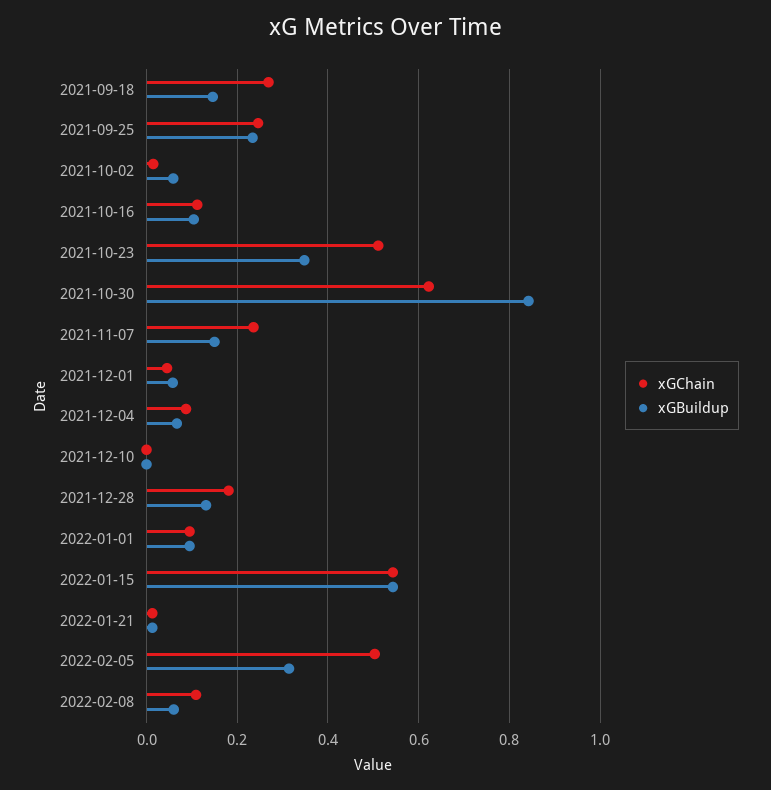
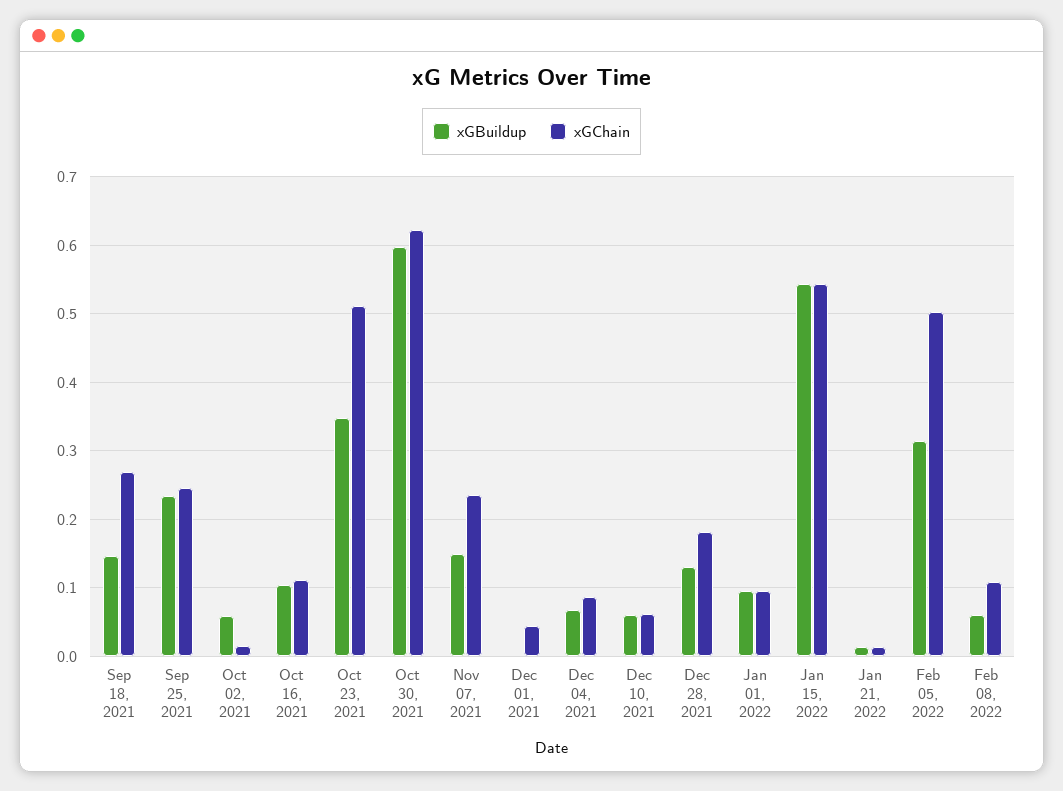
  {
    "xGChain": {
      "2021-09-18": 0.27,
      "2021-09-25": 0.25,
      "2021-10-02": 0.02,
      "2021-10-16": 0.11,
      "2021-10-23": 0.51,
      "2021-10-30": 0.62,
      "2021-11-07": 0.24,
      "2021-12-01": 0.05,
      "2021-12-04": 0.09,
-     "2021-12-10": 0,
+     "2021-12-10": 0.06,
      "2021-12-28": 0.18,
      "2022-01-01": 0.1,
      "2022-01-15": 0.54,
      "2022-01-21": 0.01,
      "2022-02-05": 0.5,
      "2022-02-08": 0.11
    },
    "xGBuildup": {
      "2021-09-18": 0.15,
      "2021-09-25": 0.23,
      "2021-10-02": 0.06,
      "2021-10-16": 0.1,
      "2021-10-23": 0.35,
-     "2021-10-30": 0.84,
+     "2021-10-30": 0.6,
      "2021-11-07": 0.15,
-     "2021-12-01": 0.06,
+     "2021-12-01": 0,
      "2021-12-04": 0.07,
-     "2021-12-10": 0,
+     "2021-12-10": 0.06,
      "2021-12-28": 0.13,
      "2022-01-01": 0.1,
      "2022-01-15": 0.54,
      "2022-01-21": 0.01,
      "2022-02-05": 0.31,
      "2022-02-08": 0.06
    }
  }

